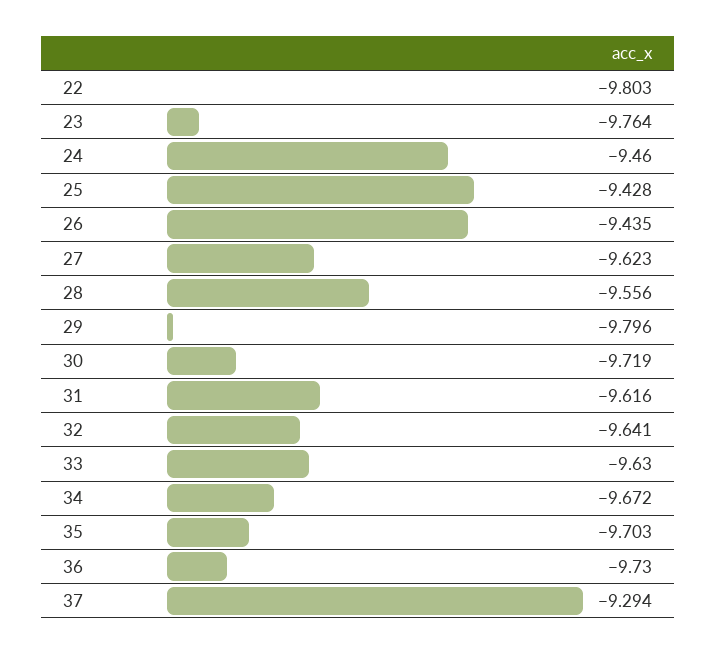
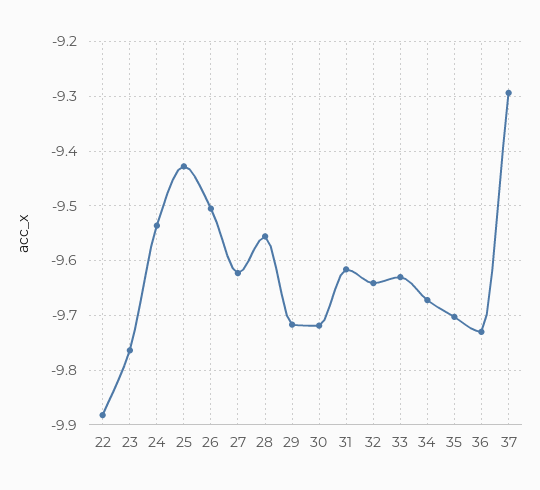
  {
-   "22": -9.803,
+   "22": -9.88,
    "23": -9.764,
-   "24": -9.46,
+   "24": -9.54,
    "25": -9.428,
-   "26": -9.435,
+   "26": -9.5,
    "27": -9.623,
    "28": -9.556,
-   "29": -9.796,
+   "29": -9.72,
    "30": -9.719,
    "31": -9.616,
    "32": -9.641,
    "33": -9.63,
    "34": -9.672,
    "35": -9.703,
    "36": -9.73,
    "37": -9.294
  }

